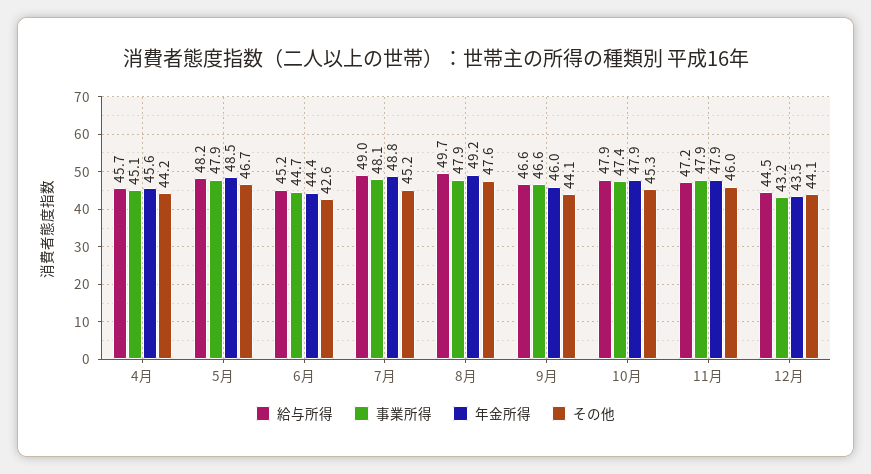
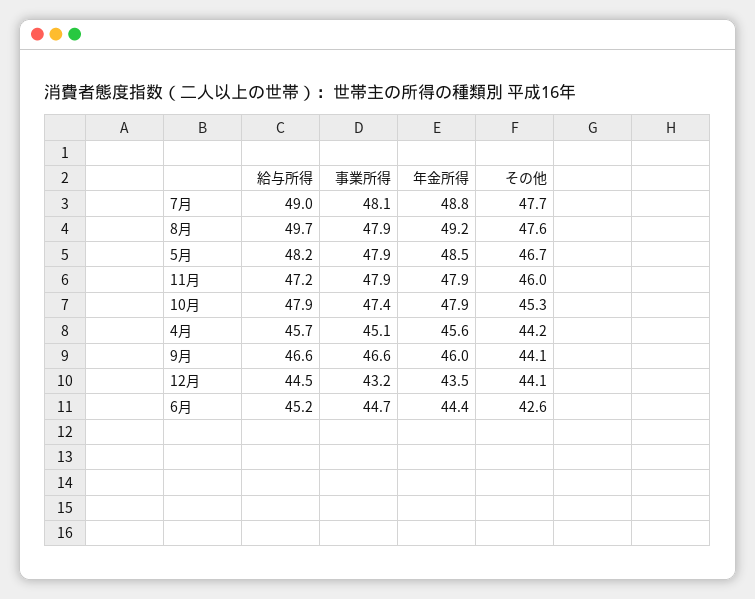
  {
    "給与所得": {
      "4月": 45.7,
      "5月": 48.2,
      "6月": 45.2,
      "7月": 49,
      "8月": 49.7,
      "9月": 46.6,
      "10月": 47.9,
      "11月": 47.2,
      "12月": 44.5
    },
    "事業所得": {
      "4月": 45.1,
      "5月": 47.9,
      "6月": 44.7,
      "7月": 48.1,
      "8月": 47.9,
      "9月": 46.6,
      "10月": 47.4,
      "11月": 47.9,
      "12月": 43.2
    },
    "年金所得": {
      "4月": 45.6,
      "5月": 48.5,
      "6月": 44.4,
      "7月": 48.8,
      "8月": 49.2,
      "9月": 46,
      "10月": 47.9,
      "11月": 47.9,
      "12月": 43.5
    },
    "その他": {
      "4月": 44.2,
      "5月": 46.7,
      "6月": 42.6,
-     "7月": 45.2,
+     "7月": 47.7,
      "8月": 47.6,
      "9月": 44.1,
      "10月": 45.3,
      "11月": 46,
      "12月": 44.1
    }
  }

